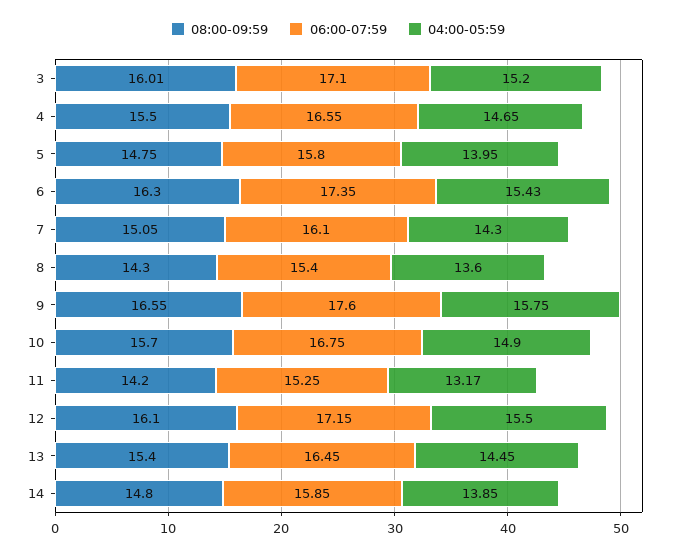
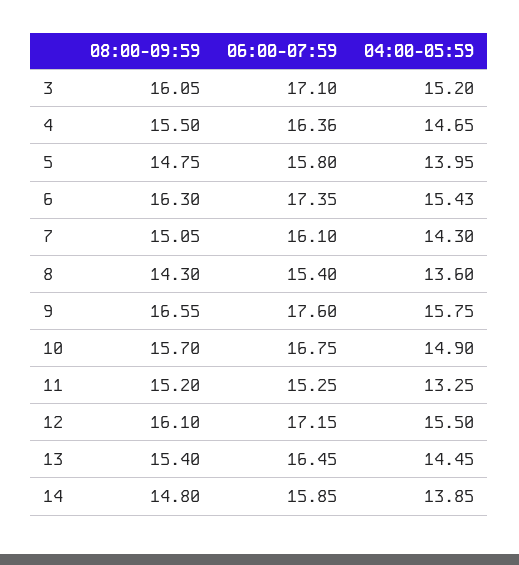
  {
    "08:00-09:59": {
-     "3": 16.01,
+     "3": 16.05,
      "4": 15.5,
      "5": 14.75,
      "6": 16.3,
      "7": 15.05,
      "8": 14.3,
      "9": 16.55,
      "10": 15.7,
-     "11": 14.2,
+     "11": 15.2,
      "12": 16.1,
      "13": 15.4,
      "14": 14.8
    },
    "06:00-07:59": {
      "3": 17.1,
-     "4": 16.55,
+     "4": 16.36,
      "5": 15.8,
      "6": 17.35,
      "7": 16.1,
      "8": 15.4,
      "9": 17.6,
      "10": 16.75,
      "11": 15.25,
      "12": 17.15,
      "13": 16.45,
      "14": 15.85
    },
    "04:00-05:59": {
      "3": 15.2,
      "4": 14.65,
      "5": 13.95,
      "6": 15.43,
      "7": 14.3,
      "8": 13.6,
      "9": 15.75,
      "10": 14.9,
-     "11": 13.17,
+     "11": 13.25,
      "12": 15.5,
      "13": 14.45,
      "14": 13.85
    }
  }

